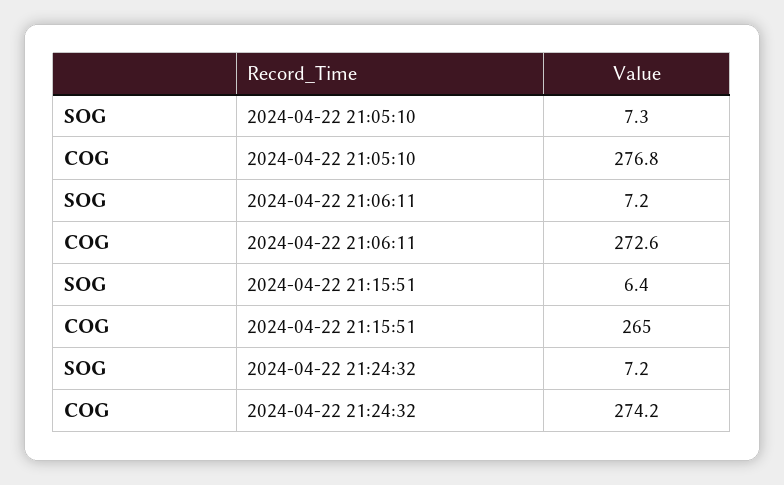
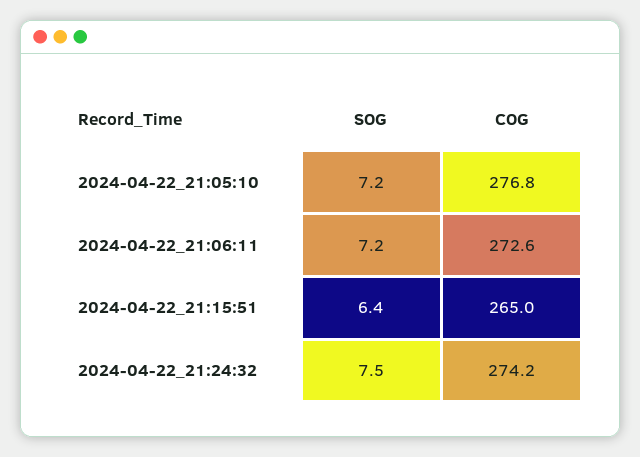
  {
    "SOG": {
-     "2024-04-22 21:05:10": 7.3,
+     "2024-04-22 21:05:10": 7.2,
      "2024-04-22 21:06:11": 7.2,
      "2024-04-22 21:15:51": 6.4,
-     "2024-04-22 21:24:32": 7.2
+     "2024-04-22 21:24:32": 7.5
    },
    "COG": {
      "2024-04-22 21:05:10": 276.8,
      "2024-04-22 21:06:11": 272.6,
      "2024-04-22 21:15:51": 265,
      "2024-04-22 21:24:32": 274.2
    }
  }

